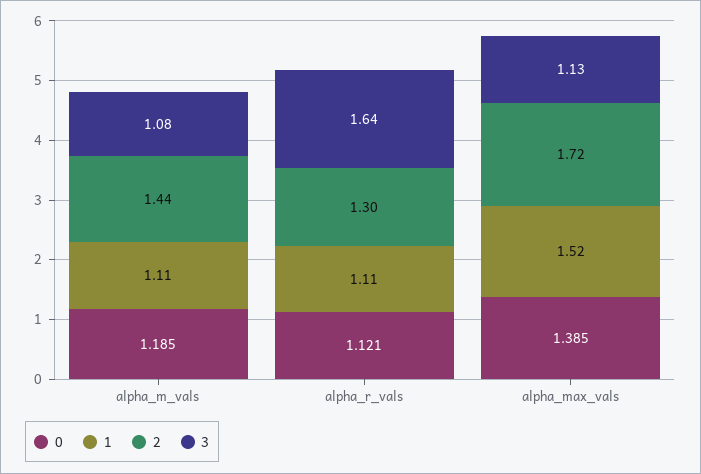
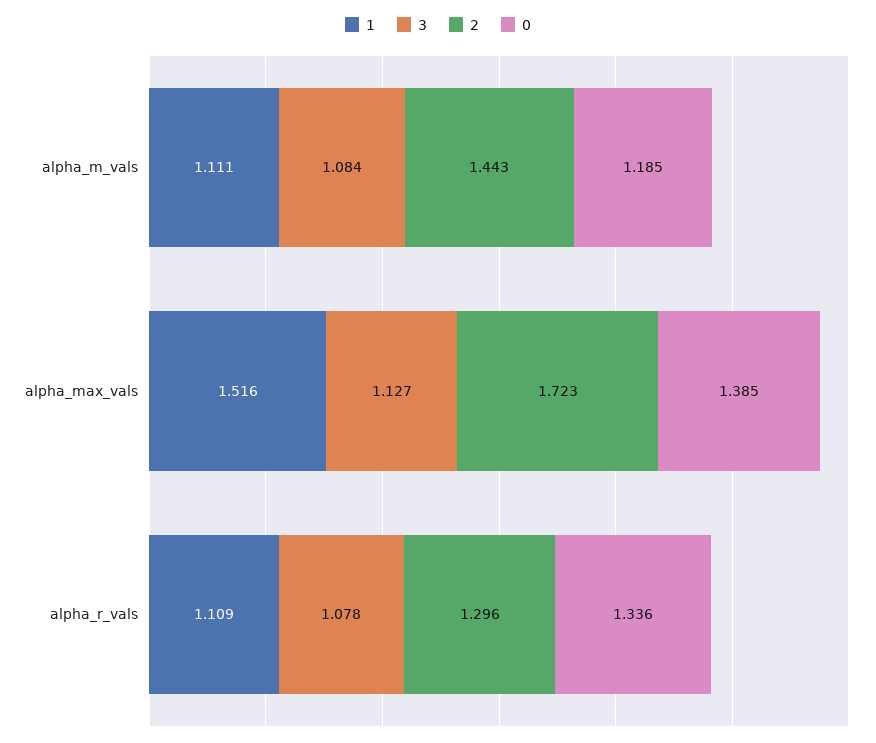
  {
    "0": {
      "alpha_m_vals": 1.185,
-     "alpha_r_vals": 1.121,
+     "alpha_r_vals": 1.336,
      "alpha_max_vals": 1.385
    },
    "1": {
      "alpha_m_vals": 1.111,
      "alpha_r_vals": 1.109,
      "alpha_max_vals": 1.516
    },
    "2": {
      "alpha_m_vals": 1.443,
      "alpha_r_vals": 1.296,
      "alpha_max_vals": 1.723
    },
    "3": {
      "alpha_m_vals": 1.084,
-     "alpha_r_vals": 1.64,
+     "alpha_r_vals": 1.078,
      "alpha_max_vals": 1.127
    }
  }

